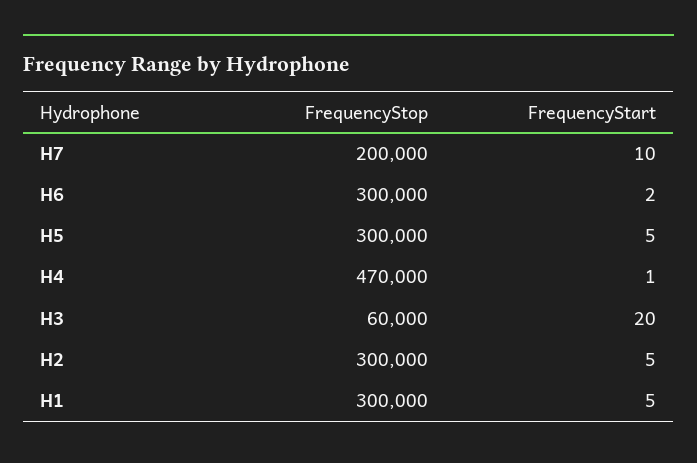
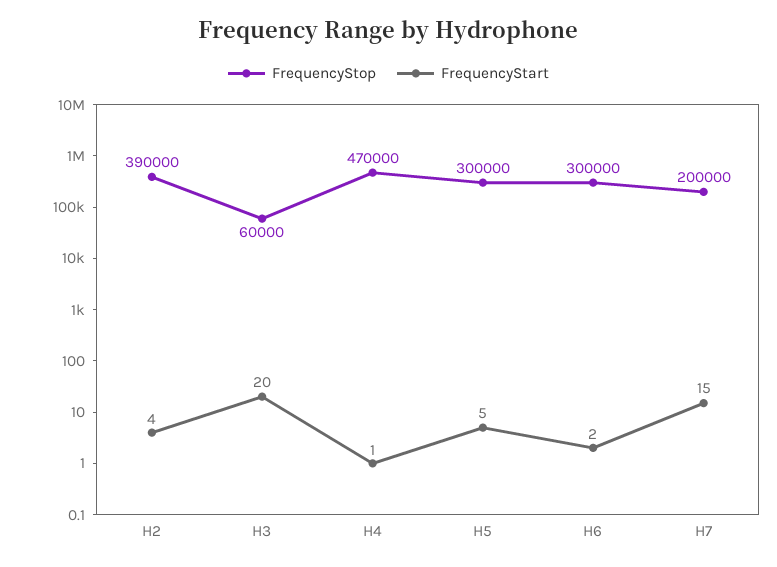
  {
    "FrequencyStop": {
      "H7": 200000,
      "H6": 300000,
      "H5": 300000,
      "H4": 470000,
      "H3": 60000,
-     "H2": 300000,
+     "H2": 390000
-     "H1": 300000
    },
    "FrequencyStart": {
-     "H7": 10,
+     "H7": 15,
      "H6": 2,
      "H5": 5,
      "H4": 1,
      "H3": 20,
-     "H2": 5,
+     "H2": 4
-     "H1": 5
    }
  }

